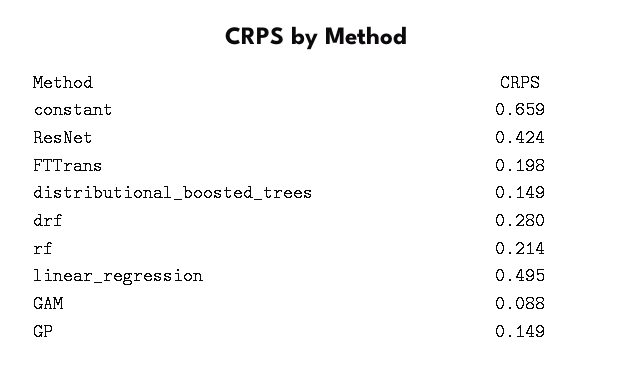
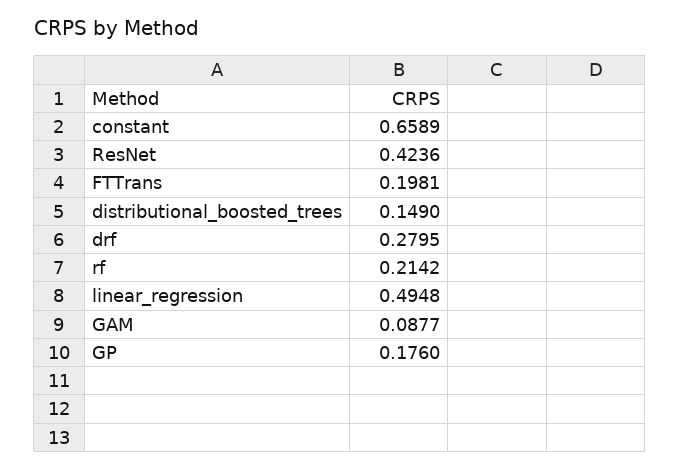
  {
    "constant": 0.6589,
    "ResNet": 0.4236,
    "FTTrans": 0.1981,
    "distributional_boosted_trees": 0.149,
    "drf": 0.2795,
    "rf": 0.2142,
    "linear_regression": 0.4948,
    "GAM": 0.0877,
-   "GP": 0.149
+   "GP": 0.176
  }

